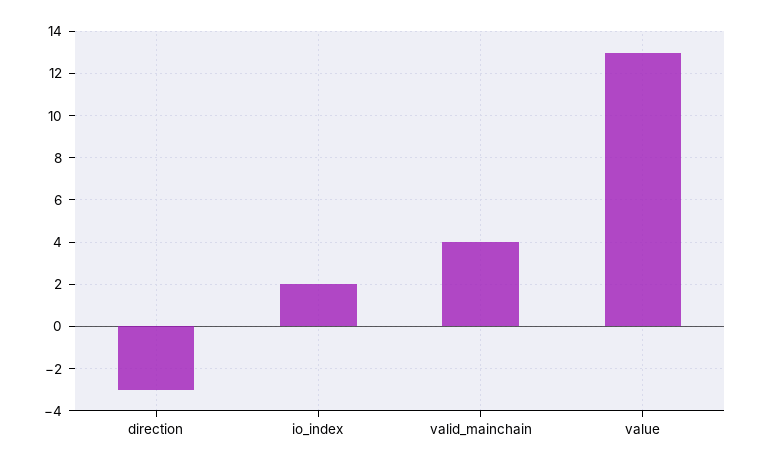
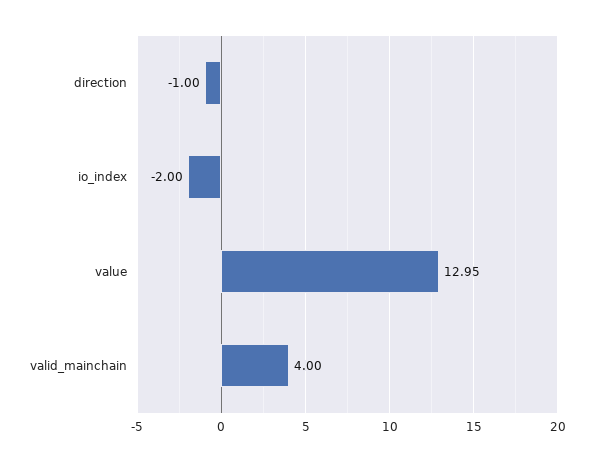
  {
-   "direction": -3,
+   "direction": -1,
-   "io_index": 2,
+   "io_index": -2,
    "valid_mainchain": 4,
    "value": 12.95
  }

